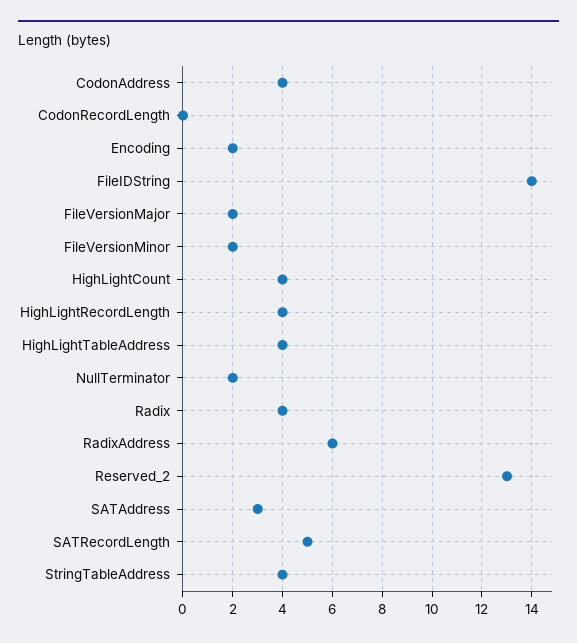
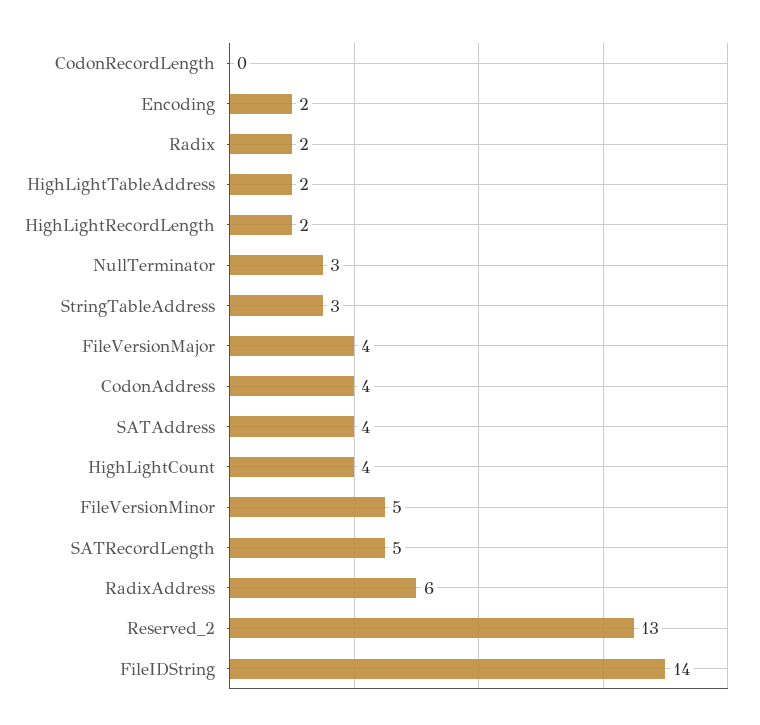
  {
    "CodonAddress": 4,
    "CodonRecordLength": 0,
    "Encoding": 2,
    "FileIDString": 14,
-   "FileVersionMajor": 2,
+   "FileVersionMajor": 4,
-   "FileVersionMinor": 2,
+   "FileVersionMinor": 5,
    "HighLightCount": 4,
-   "HighLightRecordLength": 4,
+   "HighLightRecordLength": 2,
-   "HighLightTableAddress": 4,
+   "HighLightTableAddress": 2,
-   "NullTerminator": 2,
+   "NullTerminator": 3,
-   "Radix": 4,
+   "Radix": 2,
    "RadixAddress": 6,
    "Reserved_2": 13,
-   "SATAddress": 3,
+   "SATAddress": 4,
    "SATRecordLength": 5,
-   "StringTableAddress": 4
+   "StringTableAddress": 3
  }

